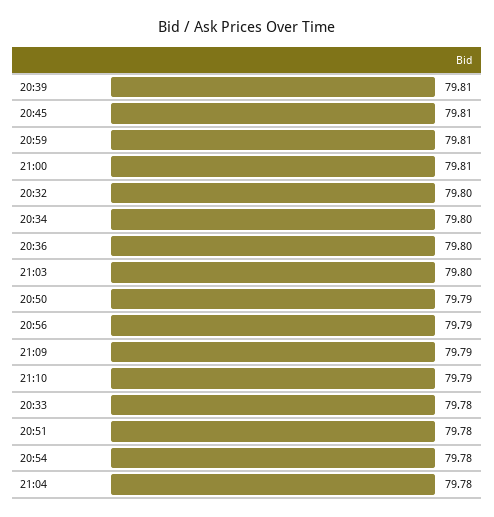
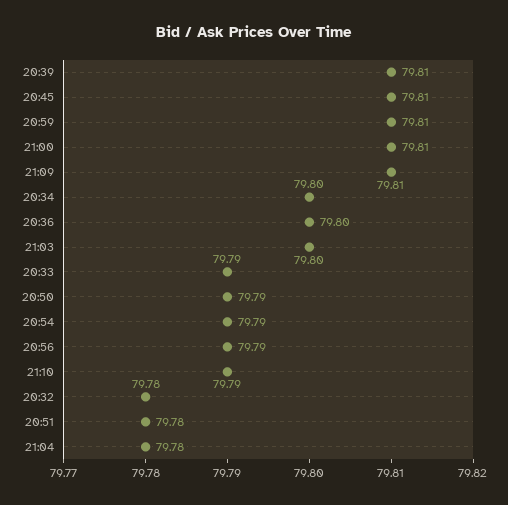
  {
    "20:39": 79.81,
    "20:45": 79.81,
    "20:59": 79.81,
    "21:00": 79.81,
-   "20:32": 79.8,
+   "20:32": 79.78,
    "20:34": 79.8,
    "20:36": 79.8,
    "21:03": 79.8,
    "20:50": 79.79,
    "20:56": 79.79,
-   "21:09": 79.79,
+   "21:09": 79.81,
    "21:10": 79.79,
-   "20:33": 79.78,
+   "20:33": 79.79,
    "20:51": 79.78,
-   "20:54": 79.78,
+   "20:54": 79.79,
    "21:04": 79.78
  }

